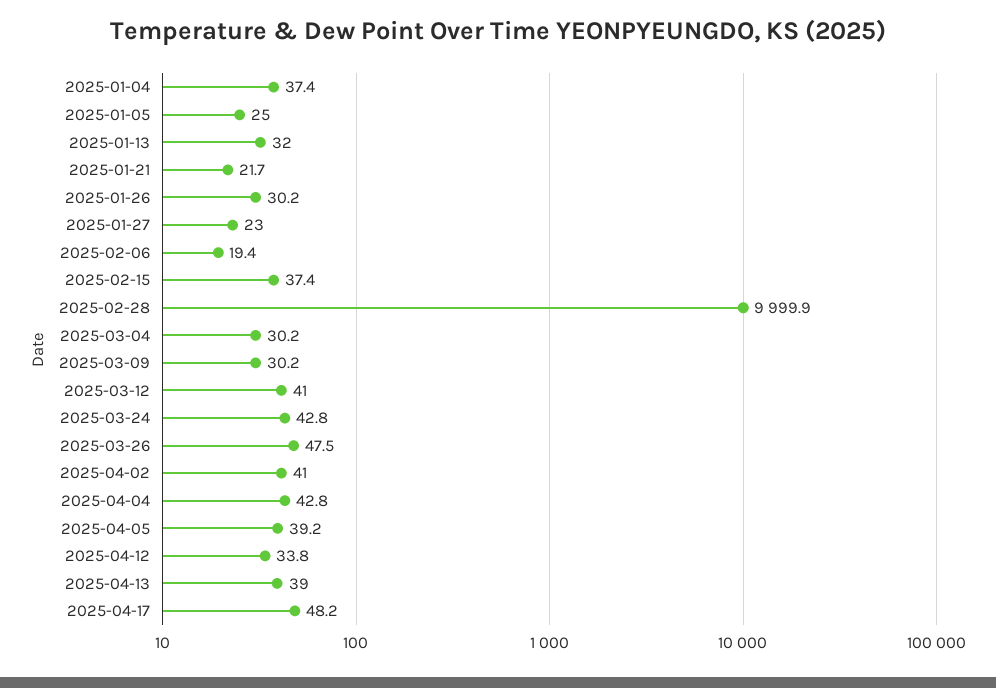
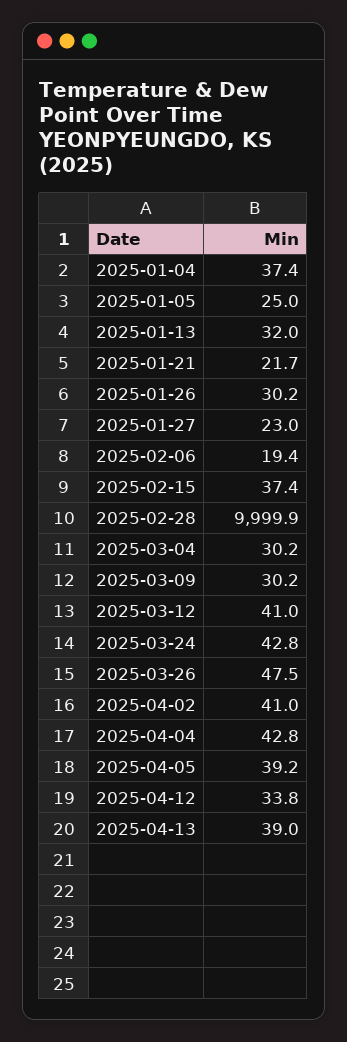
  {
    "2025-01-04": 37.4,
    "2025-01-05": 25,
    "2025-01-13": 32,
    "2025-01-21": 21.7,
    "2025-01-26": 30.2,
    "2025-01-27": 23,
    "2025-02-06": 19.4,
    "2025-02-15": 37.4,
    "2025-02-28": 9999.9,
    "2025-03-04": 30.2,
    "2025-03-09": 30.2,
    "2025-03-12": 41,
    "2025-03-24": 42.8,
    "2025-03-26": 47.5,
    "2025-04-02": 41,
    "2025-04-04": 42.8,
    "2025-04-05": 39.2,
    "2025-04-12": 33.8,
-   "2025-04-13": 39,
+   "2025-04-13": 39
-   "2025-04-17": 48.2
  }

